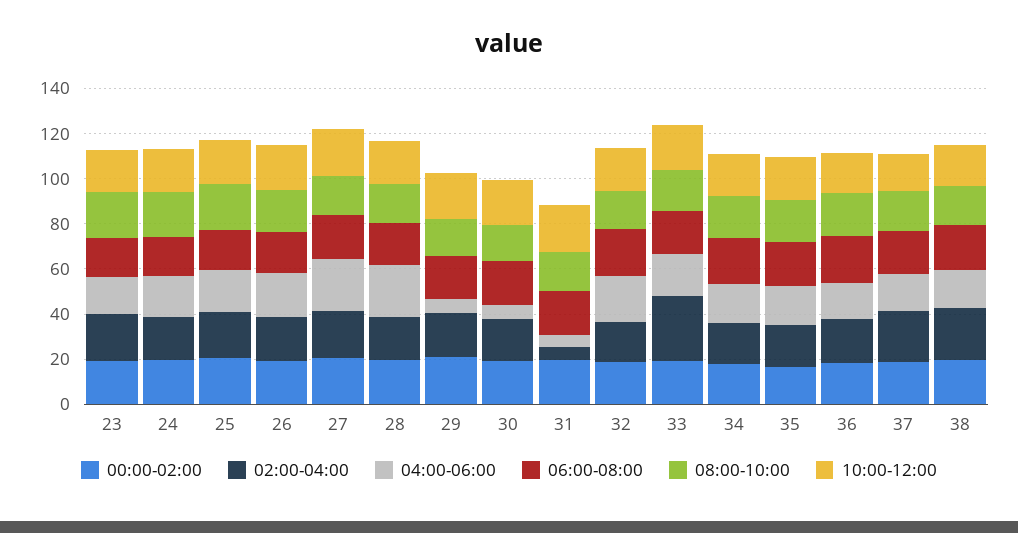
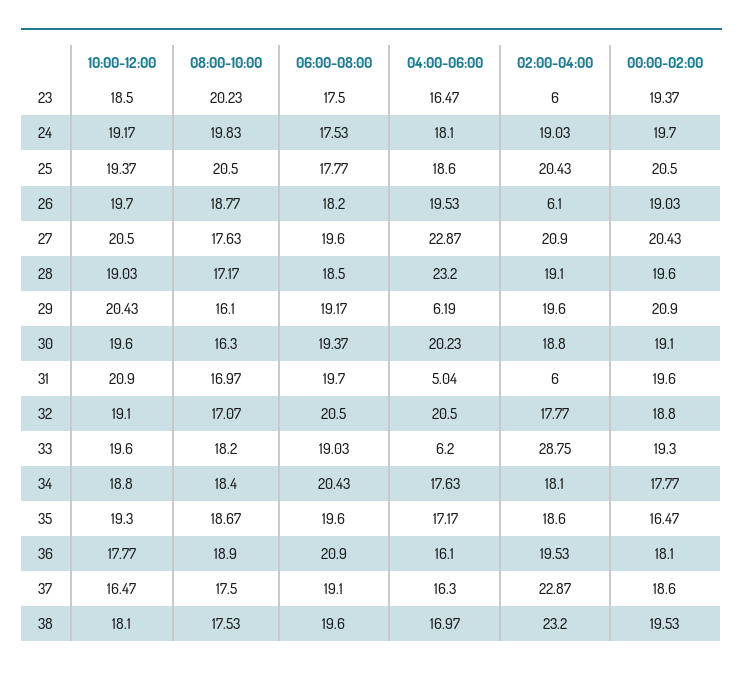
  {
    "00:00-02:00": {
      "23": 19.37,
      "24": 19.7,
      "25": 20.5,
      "26": 19.03,
      "27": 20.43,
      "28": 19.6,
      "29": 20.9,
      "30": 19.1,
      "31": 19.6,
      "32": 18.8,
      "33": 19.3,
      "34": 17.77,
      "35": 16.47,
      "36": 18.1,
      "37": 18.6,
      "38": 19.53
    },
    "02:00-04:00": {
-     "23": 20,
+     "23": 6,
      "24": 19.03,
      "25": 20.43,
-     "26": 20,
+     "26": 6.1,
      "27": 20.9,
      "28": 19.1,
      "29": 19.6,
      "30": 18.8,
      "31": 6,
      "32": 17.77,
      "33": 28.75,
      "34": 18.1,
      "35": 18.6,
      "36": 19.53,
      "37": 22.87,
      "38": 23.2
    },
    "04:00-06:00": {
      "23": 16.47,
      "24": 18.1,
      "25": 18.6,
      "26": 19.53,
      "27": 22.87,
      "28": 23.2,
      "29": 6.19,
-     "30": 5,
+     "30": 20.23,
      "31": 5.04,
      "32": 20.5,
-     "33": 20,
+     "33": 6.2,
      "34": 17.63,
      "35": 17.17,
      "36": 16.1,
      "37": 16.3,
      "38": 16.97
    },
    "06:00-08:00": {
      "23": 17.5,
      "24": 17.53,
      "25": 17.77,
      "26": 18.2,
      "27": 19.6,
      "28": 18.5,
      "29": 19.17,
      "30": 19.37,
      "31": 19.7,
      "32": 20.5,
      "33": 19.03,
      "34": 20.43,
      "35": 19.6,
      "36": 20.9,
      "37": 19.1,
      "38": 19.6
    },
    "08:00-10:00": {
      "23": 20.23,
      "24": 19.83,
      "25": 20.5,
      "26": 18.77,
      "27": 17.63,
      "28": 17.17,
      "29": 16.1,
      "30": 16.3,
      "31": 16.97,
      "32": 17.07,
      "33": 18.2,
      "34": 18.4,
      "35": 18.67,
      "36": 18.9,
      "37": 17.5,
      "38": 17.53
    },
    "10:00-12:00": {
      "23": 18.5,
      "24": 19.17,
      "25": 19.37,
      "26": 19.7,
      "27": 20.5,
      "28": 19.03,
      "29": 20.43,
      "30": 19.6,
      "31": 20.9,
      "32": 19.1,
      "33": 19.6,
      "34": 18.8,
      "35": 19.3,
      "36": 17.77,
      "37": 16.47,
      "38": 18.1
    }
  }

